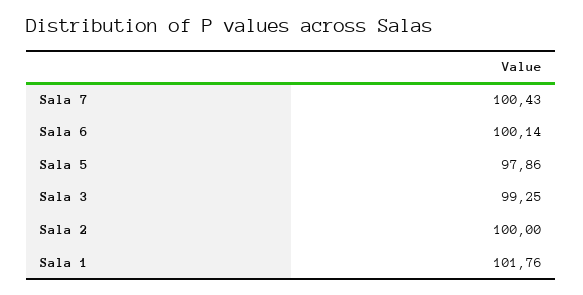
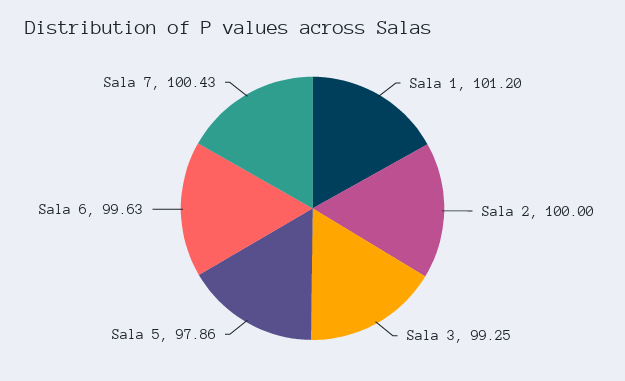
  {
    "Sala 7": 100.43,
-   "Sala 6": 100.14,
+   "Sala 6": 99.63,
    "Sala 5": 97.86,
    "Sala 3": 99.25,
    "Sala 2": 100,
-   "Sala 1": 101.76
+   "Sala 1": 101.2
  }

